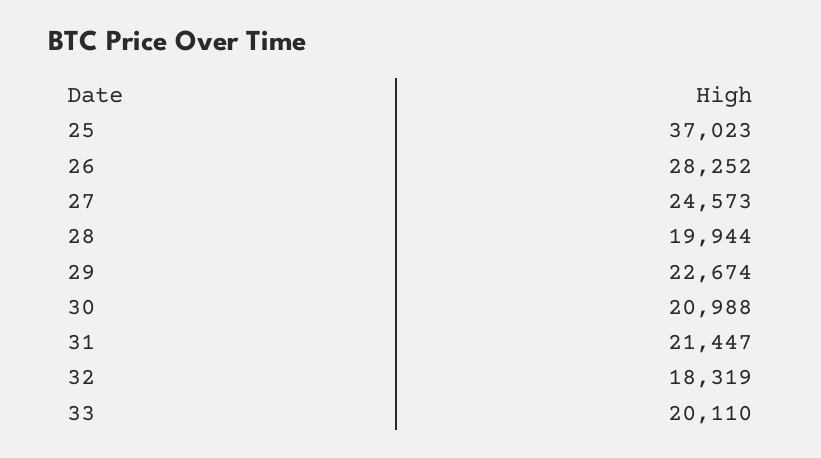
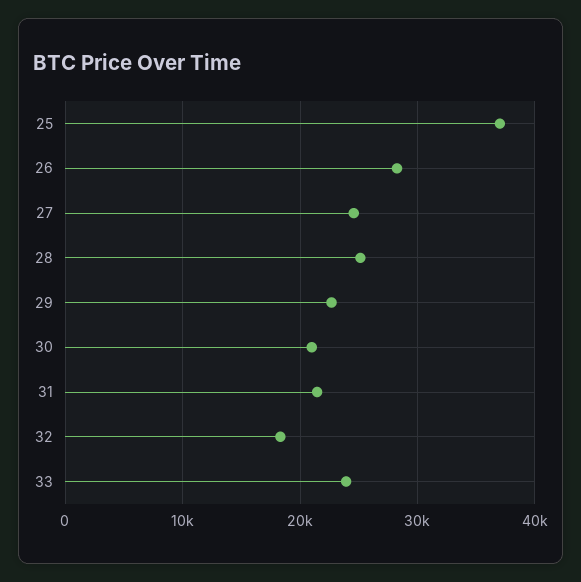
  {
    "25": 37023,
    "26": 28252,
    "27": 24573,
-   "28": 19944,
+   "28": 25000,
    "29": 22674,
    "30": 20988,
    "31": 21447,
    "32": 18319,
-   "33": 20110
+   "33": 24000
  }

